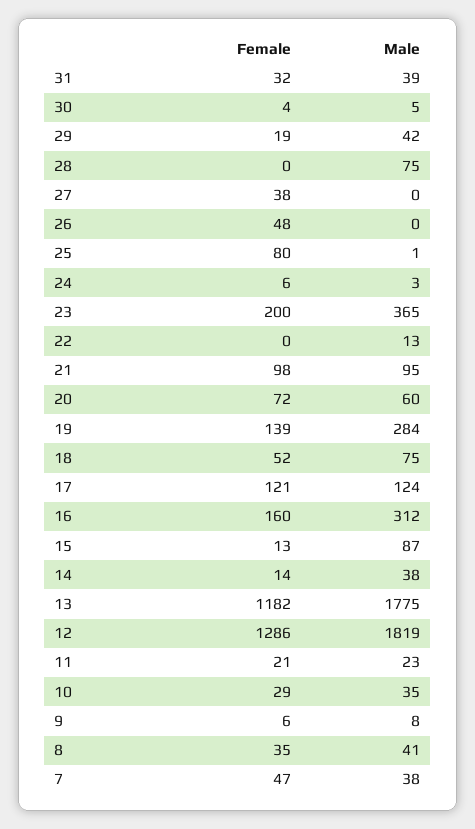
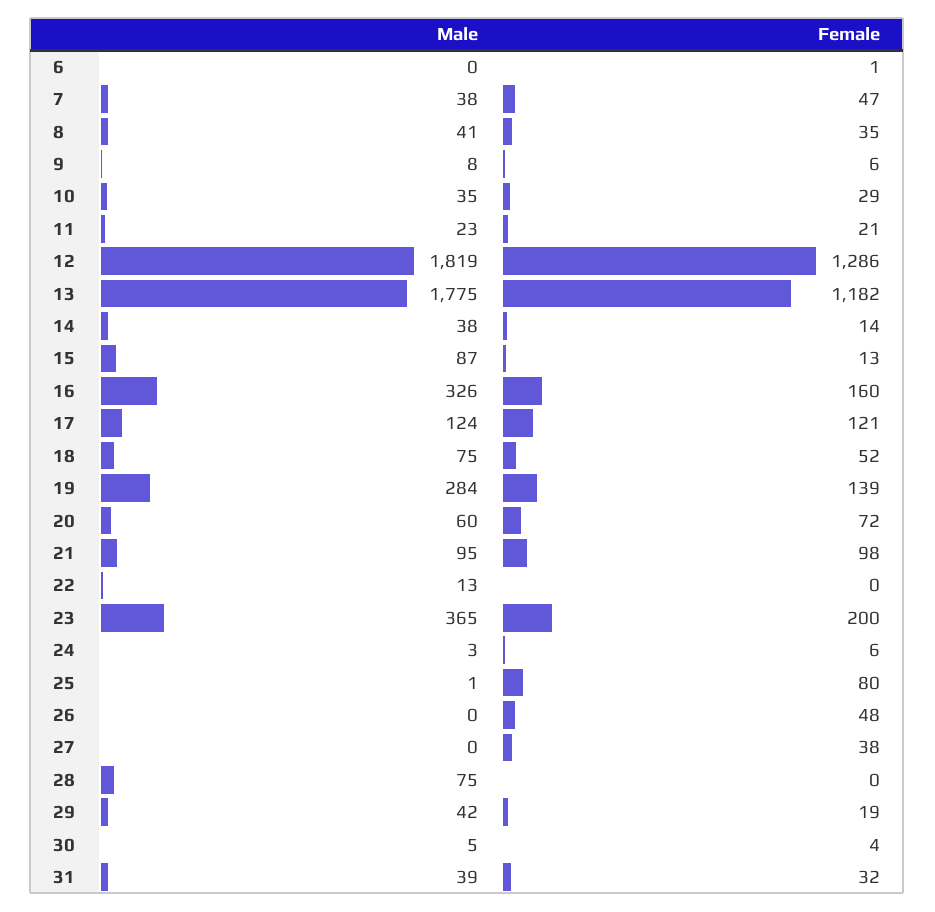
  {
    "Female": {
      "31": 32,
      "30": 4,
      "29": 19,
      "28": 0,
      "27": 38,
      "26": 48,
      "25": 80,
      "24": 6,
      "23": 200,
      "22": 0,
      "21": 98,
      "20": 72,
      "19": 139,
      "18": 52,
      "17": 121,
      "16": 160,
      "15": 13,
      "14": 14,
      "13": 1182,
      "12": 1286,
      "11": 21,
      "10": 29,
      "9": 6,
      "8": 35,
-     "7": 47
+     "7": 47,
+     "6": 1
    },
    "Male": {
      "31": 39,
      "30": 5,
      "29": 42,
      "28": 75,
      "27": 0,
      "26": 0,
      "25": 1,
      "24": 3,
      "23": 365,
      "22": 13,
      "21": 95,
      "20": 60,
      "19": 284,
      "18": 75,
      "17": 124,
-     "16": 312,
+     "16": 326,
      "15": 87,
      "14": 38,
      "13": 1775,
      "12": 1819,
      "11": 23,
      "10": 35,
      "9": 8,
      "8": 41,
-     "7": 38
+     "7": 38,
+     "6": 0
    }
  }

